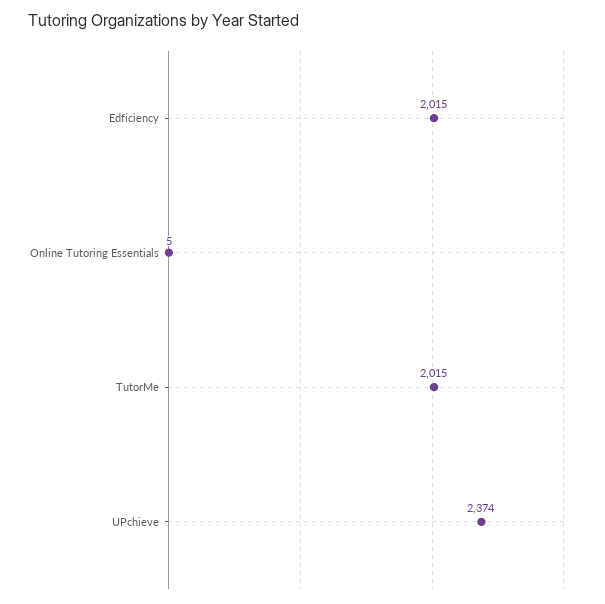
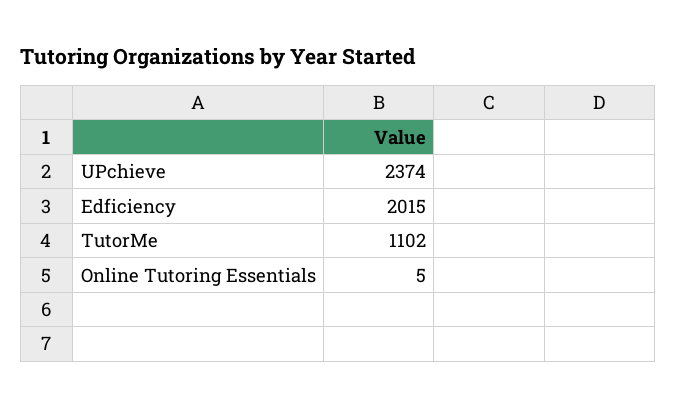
  {
    "Edficiency": 2015,
    "Online Tutoring Essentials": 5,
-   "TutorMe": 2015,
+   "TutorMe": 1102,
    "UPchieve": 2374
  }

